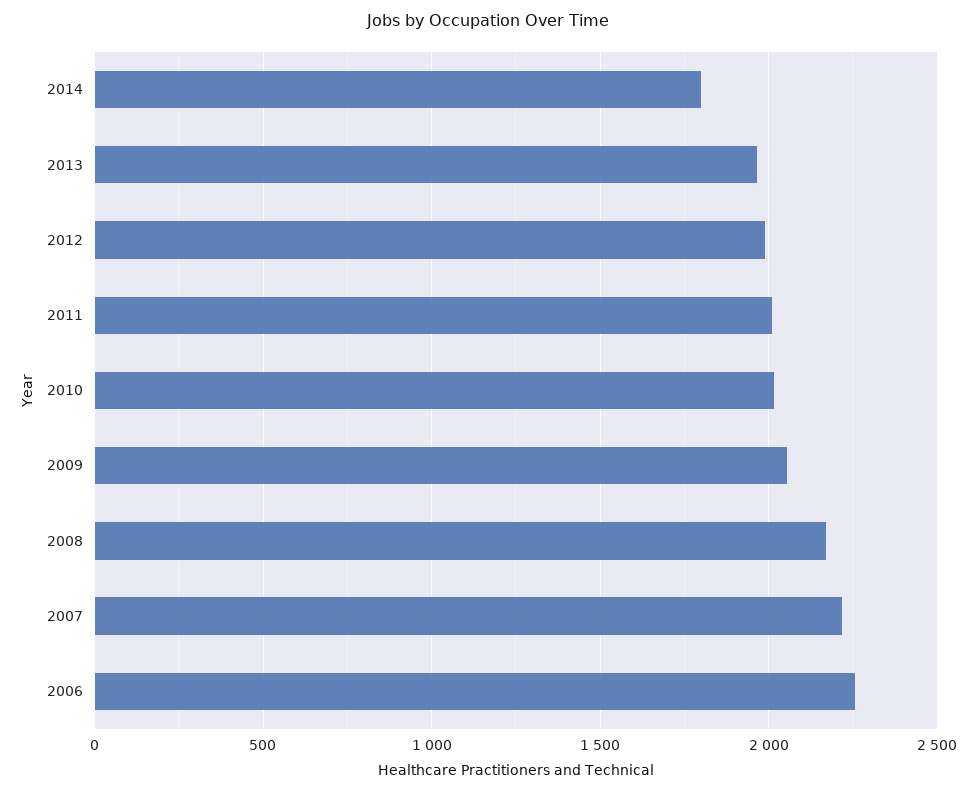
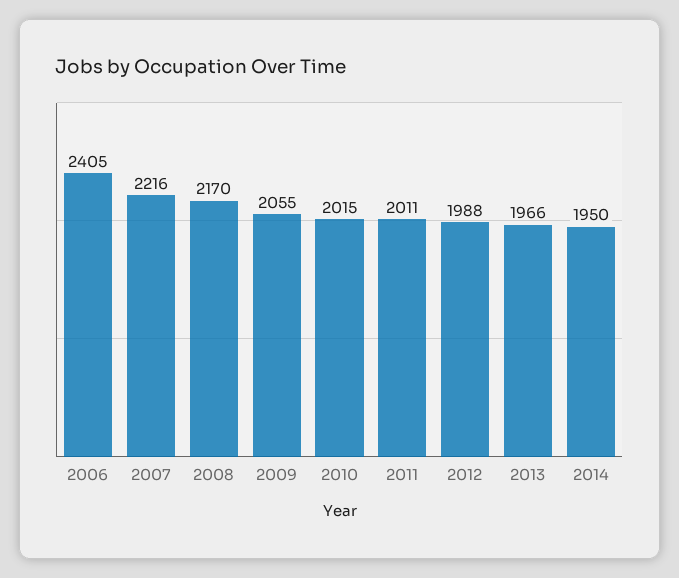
  {
-   "2014": 1800,
+   "2014": 1950,
    "2013": 1966,
    "2012": 1988,
    "2011": 2011,
    "2010": 2015,
    "2009": 2055,
    "2008": 2170,
    "2007": 2216,
-   "2006": 2250
+   "2006": 2405
  }

